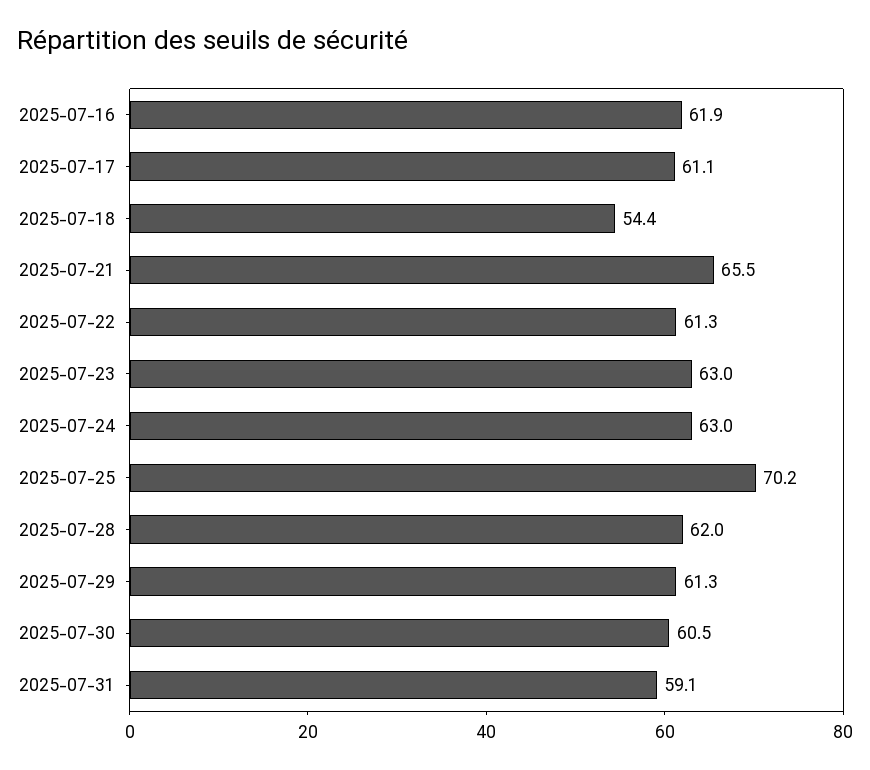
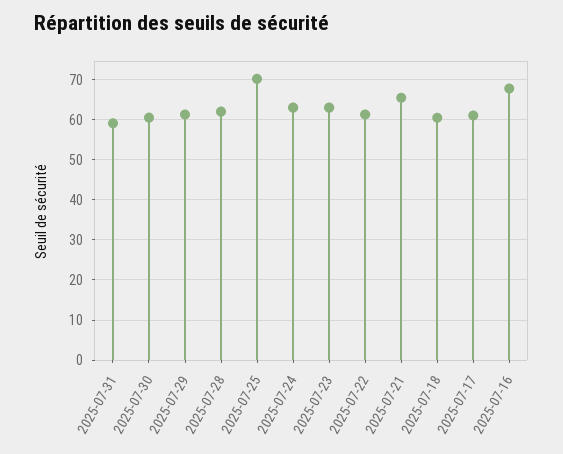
  {
-   "2025-07-16": 61.9,
+   "2025-07-16": 68,
    "2025-07-17": 61.1,
-   "2025-07-18": 54.4,
+   "2025-07-18": 60,
    "2025-07-21": 65.5,
    "2025-07-22": 61.3,
    "2025-07-23": 63,
    "2025-07-24": 63,
    "2025-07-25": 70.2,
    "2025-07-28": 62,
    "2025-07-29": 61.3,
    "2025-07-30": 60.5,
    "2025-07-31": 59.1
  }

